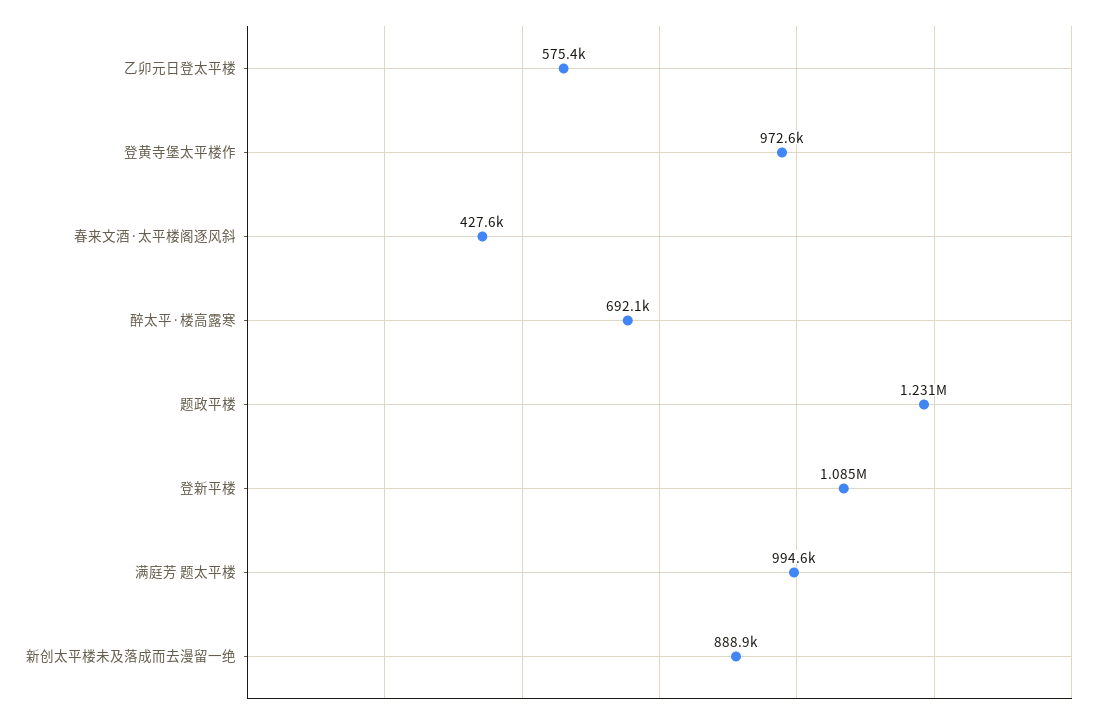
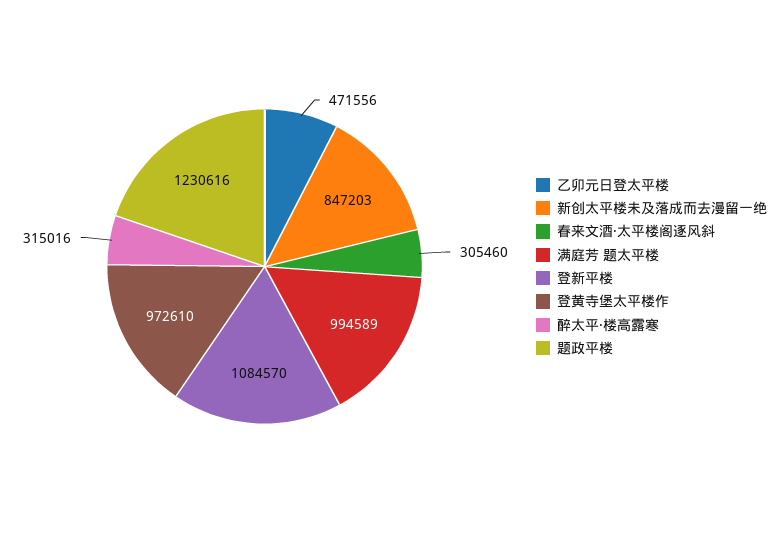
  {
-   "乙卯元日登太平楼": 575400,
+   "乙卯元日登太平楼": 471556,
    "登黄寺堡太平楼作": 972610,
-   "春来文酒·太平楼阁逐风斜": 427600,
+   "春来文酒·太平楼阁逐风斜": 305460,
-   "醉太平·楼高露寒": 692100,
+   "醉太平·楼高露寒": 315016,
    "题政平楼": 1230616,
    "登新平楼": 1084570,
    "满庭芳 题太平楼": 994589,
-   "新创太平楼未及落成而去漫留一绝": 888900
+   "新创太平楼未及落成而去漫留一绝": 847203
  }

